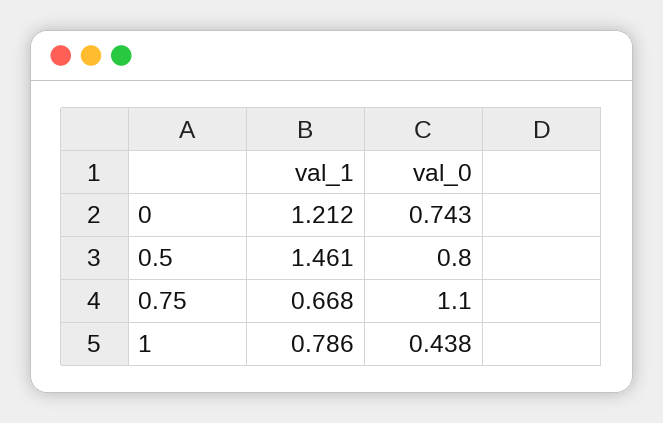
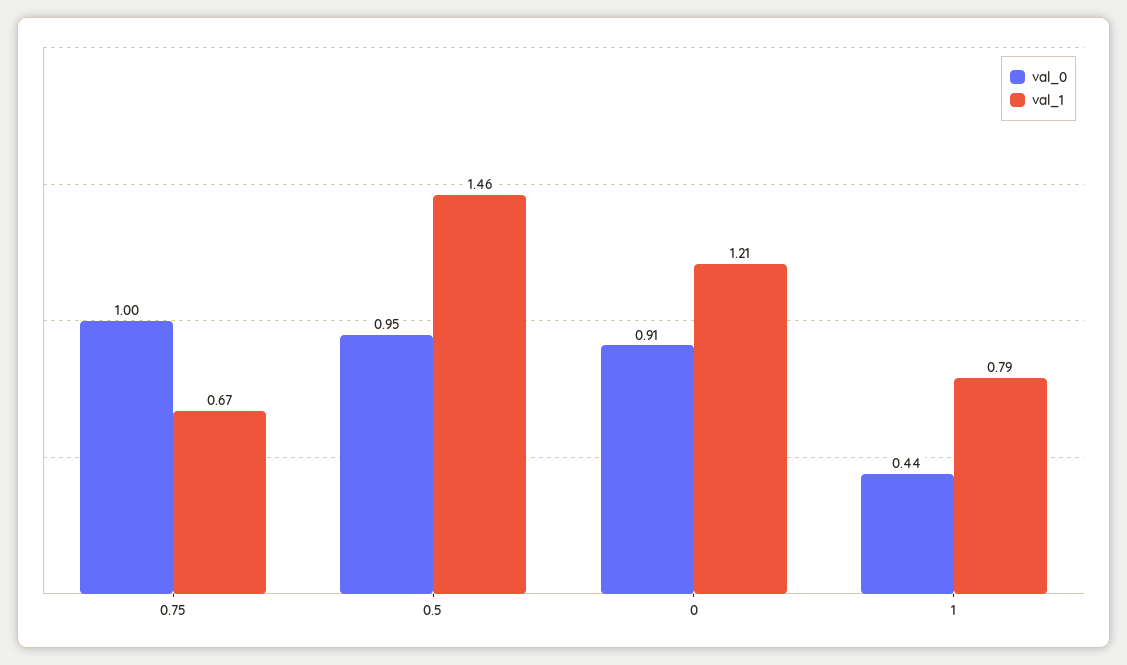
  {
    "val_1": {
      "0": 1.212,
      "0.5": 1.461,
      "0.75": 0.668,
      "1": 0.786
    },
    "val_0": {
-     "0": 0.743,
+     "0": 0.91,
-     "0.5": 0.8,
+     "0.5": 0.95,
-     "0.75": 1.1,
+     "0.75": 1,
      "1": 0.438
    }
  }

